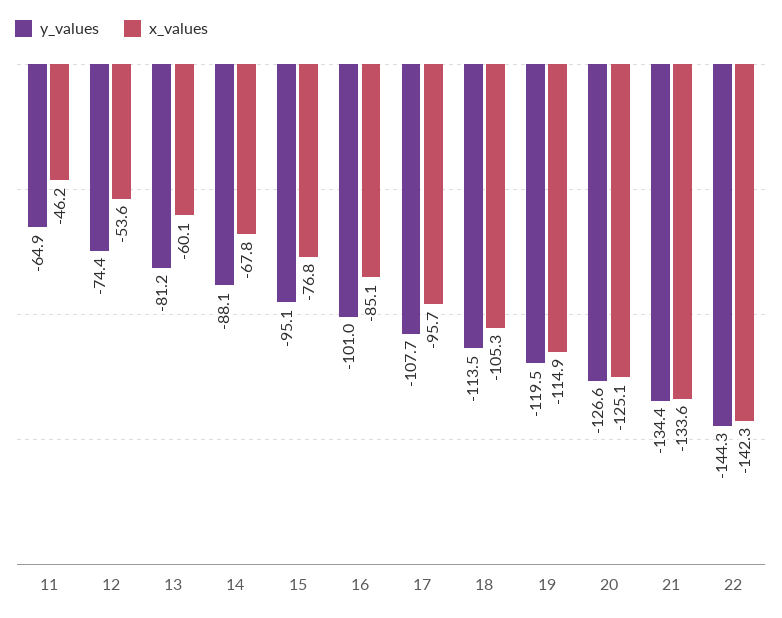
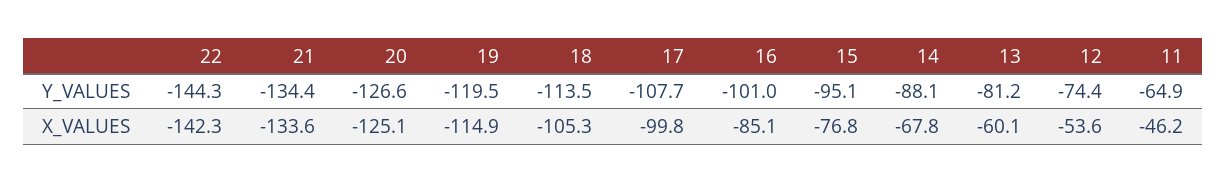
  {
    "y_values": {
      "11": -64.9,
      "12": -74.4,
      "13": -81.2,
      "14": -88.1,
      "15": -95.1,
      "16": -101,
      "17": -107.7,
      "18": -113.5,
      "19": -119.5,
      "20": -126.6,
      "21": -134.4,
      "22": -144.3
    },
    "x_values": {
      "11": -46.2,
      "12": -53.6,
      "13": -60.1,
      "14": -67.8,
      "15": -76.8,
      "16": -85.1,
-     "17": -95.7,
+     "17": -99.8,
      "18": -105.3,
      "19": -114.9,
      "20": -125.1,
      "21": -133.6,
      "22": -142.3
    }
  }

